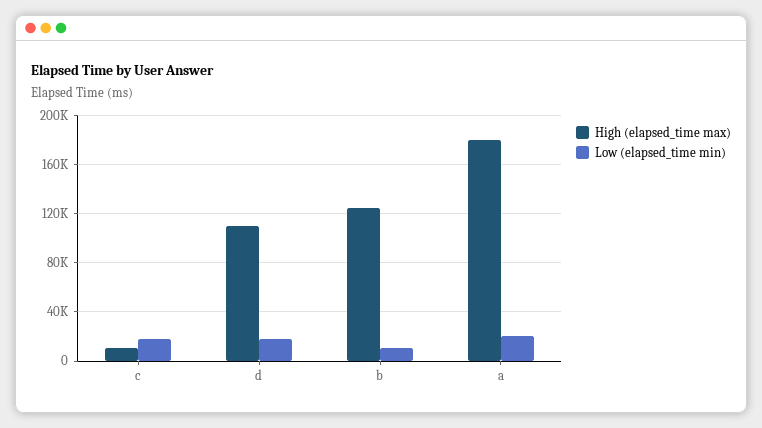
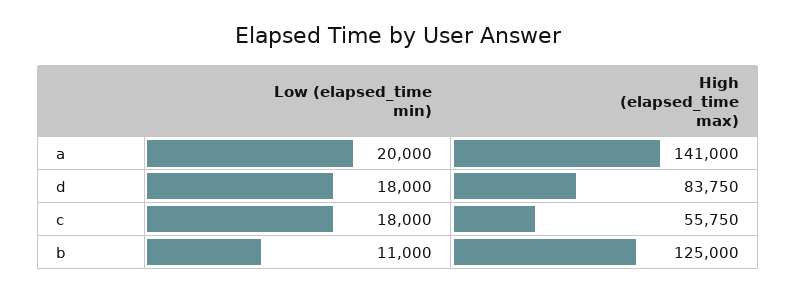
  {
    "High (elapsed_time max)": {
-     "c": 10000,
+     "c": 55750,
-     "d": 110000,
+     "d": 83750,
      "b": 125000,
-     "a": 180000
+     "a": 141000
    },
    "Low (elapsed_time min)": {
      "c": 18000,
      "d": 18000,
      "b": 11000,
      "a": 20000
    }
  }

